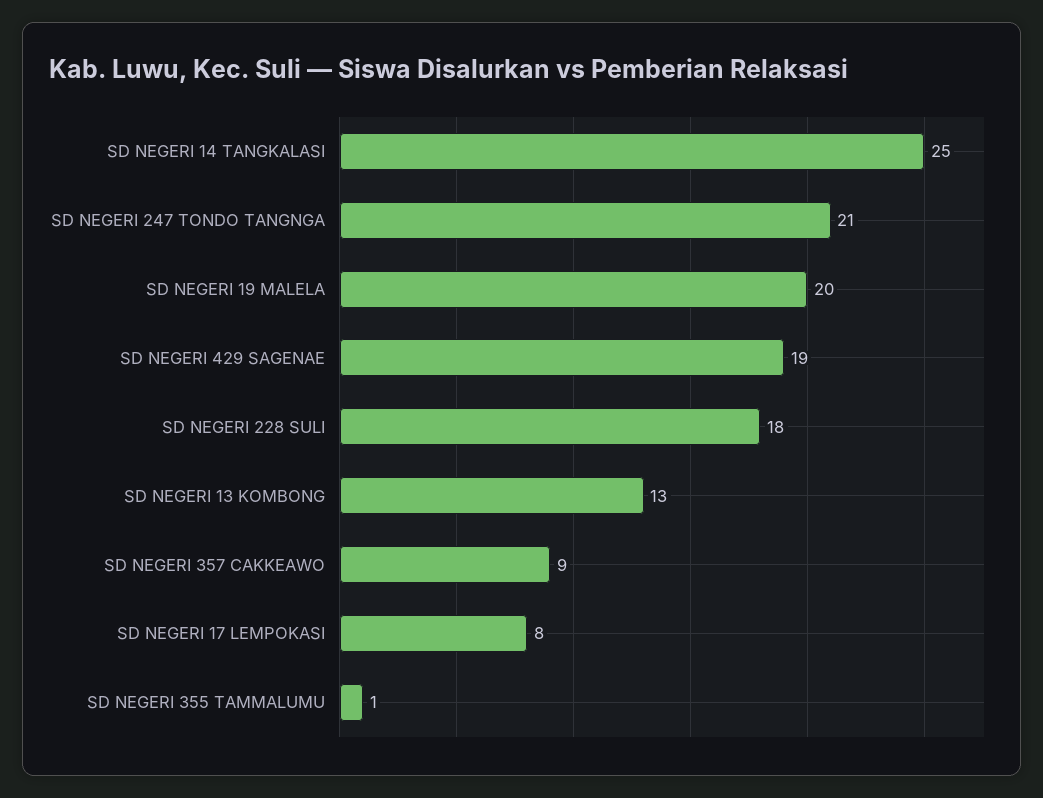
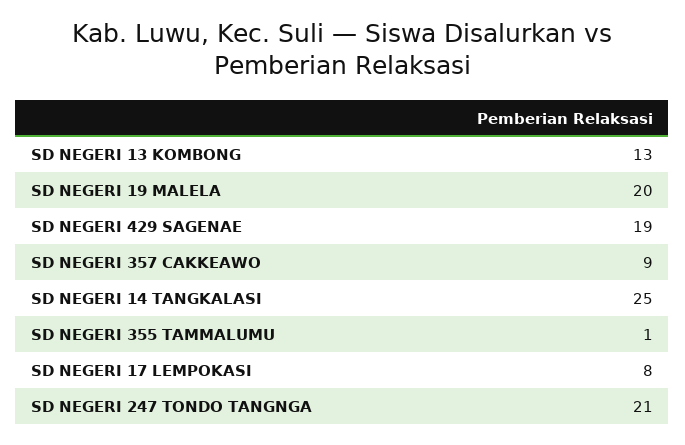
  {
    "SD NEGERI 14 TANGKALASI": 25,
    "SD NEGERI 247 TONDO TANGNGA": 21,
    "SD NEGERI 19 MALELA": 20,
    "SD NEGERI 429 SAGENAE": 19,
-   "SD NEGERI 228 SULI": 18,
    "SD NEGERI 13 KOMBONG": 13,
    "SD NEGERI 357 CAKKEAWO": 9,
    "SD NEGERI 17 LEMPOKASI": 8,
    "SD NEGERI 355 TAMMALUMU": 1
  }

